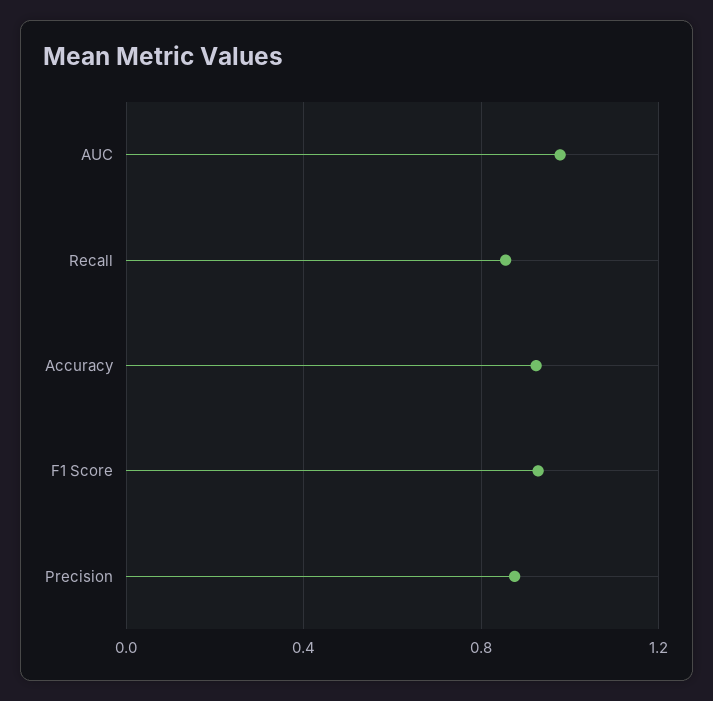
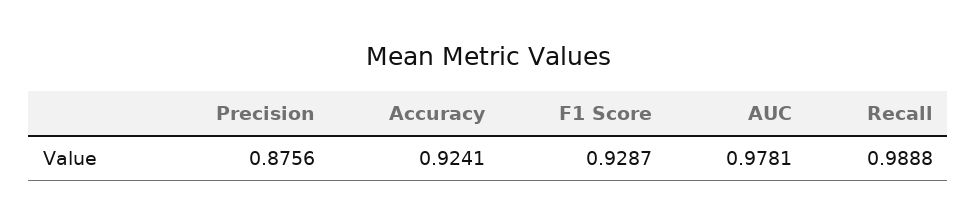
  {
    "AUC": 0.9781,
-   "Recall": 0.85,
+   "Recall": 0.9888,
    "Accuracy": 0.9241,
    "F1 Score": 0.9287,
    "Precision": 0.8756
  }

